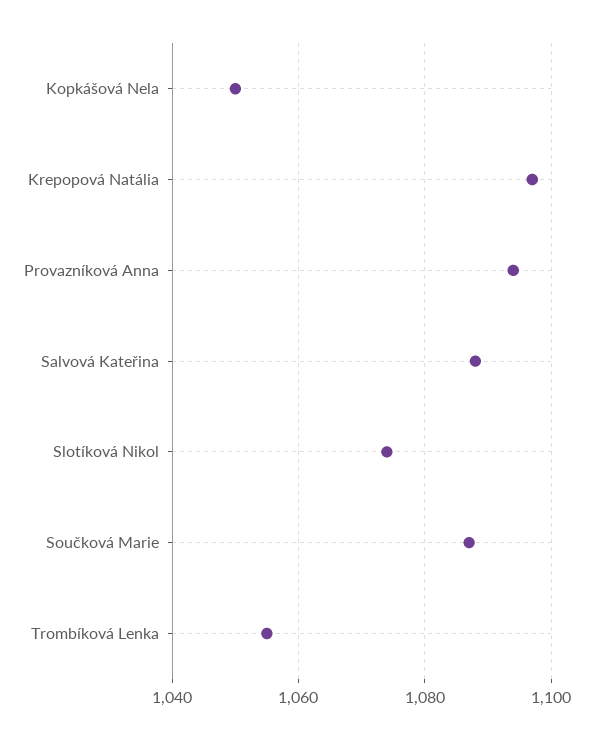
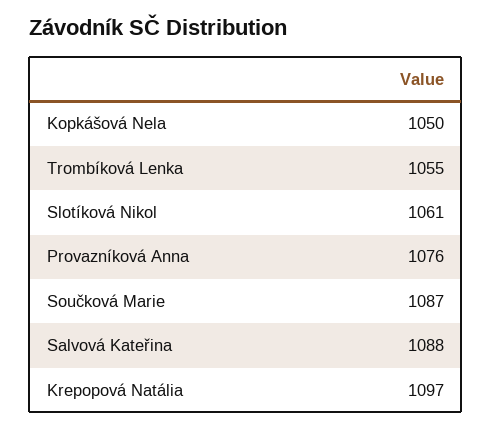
  {
    "Kopkášová Nela": 1050,
    "Krepopová Natália": 1097,
-   "Provazníková Anna": 1095,
+   "Provazníková Anna": 1076,
    "Salvová Kateřina": 1088,
-   "Slotíková Nikol": 1075,
+   "Slotíková Nikol": 1061,
    "Součková Marie": 1087,
    "Trombíková Lenka": 1055
  }

